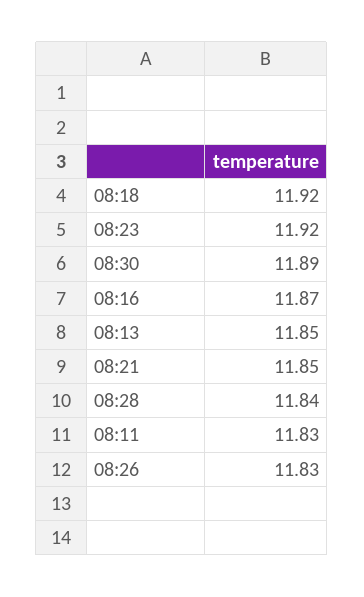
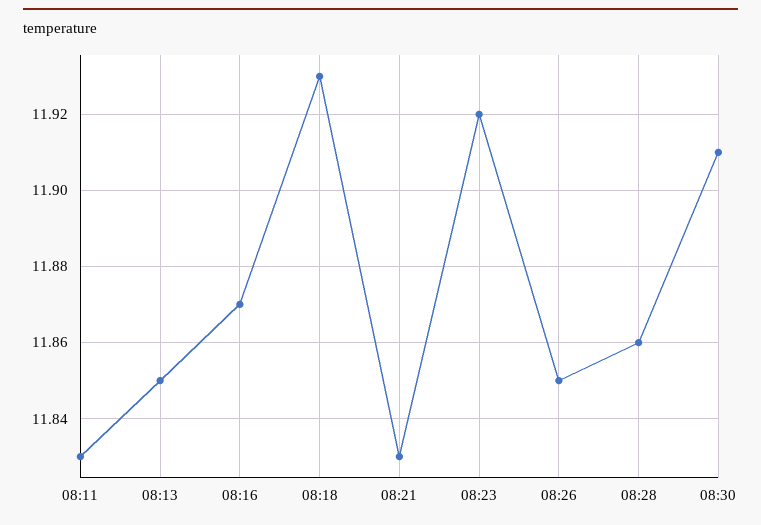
  {
-   "08:18": 11.92,
+   "08:18": 11.93,
    "08:23": 11.92,
-   "08:30": 11.89,
+   "08:30": 11.91,
    "08:16": 11.87,
    "08:13": 11.85,
-   "08:21": 11.85,
+   "08:21": 11.83,
-   "08:28": 11.84,
+   "08:28": 11.86,
    "08:11": 11.83,
-   "08:26": 11.83
+   "08:26": 11.85
  }

